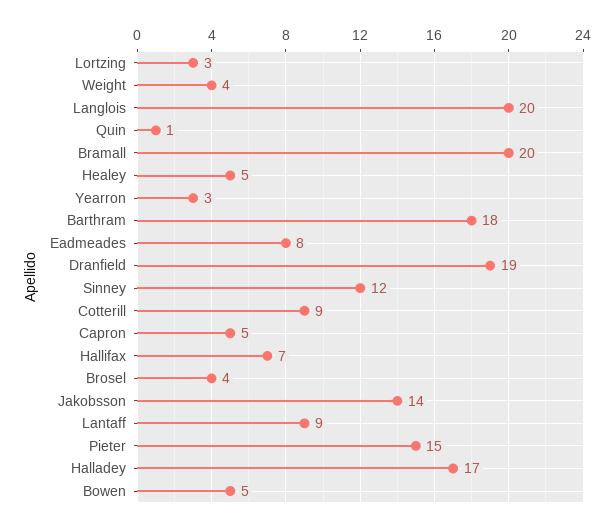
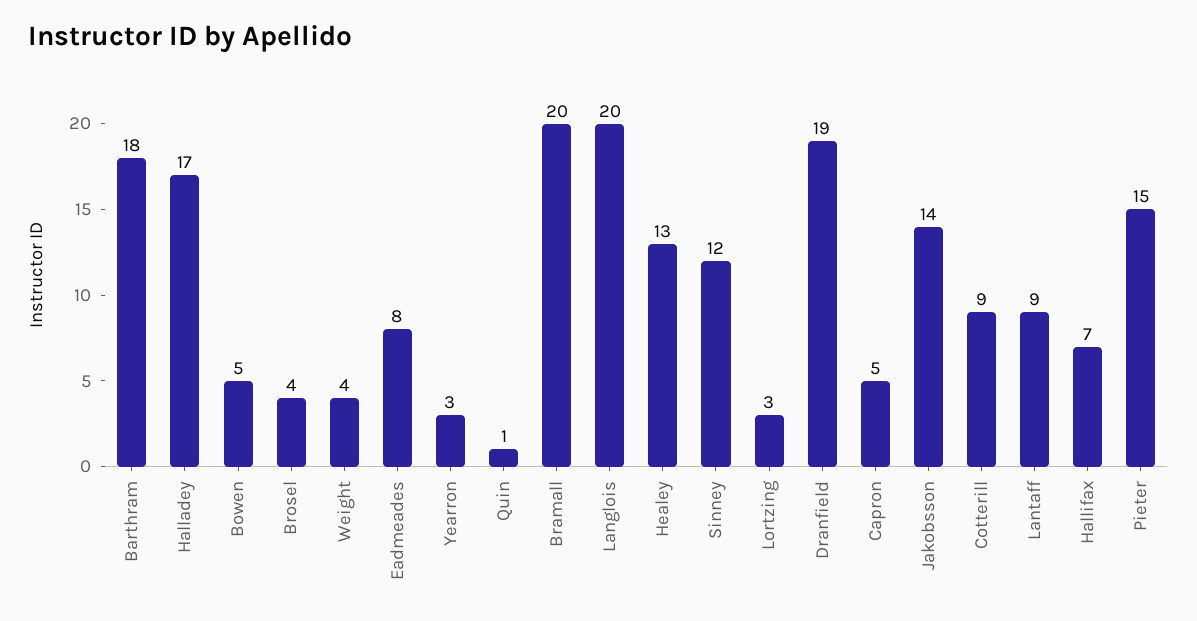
  {
    "Lortzing": 3,
    "Weight": 4,
    "Langlois": 20,
    "Quin": 1,
    "Bramall": 20,
-   "Healey": 5,
+   "Healey": 13,
    "Yearron": 3,
    "Barthram": 18,
    "Eadmeades": 8,
    "Dranfield": 19,
    "Sinney": 12,
    "Cotterill": 9,
    "Capron": 5,
    "Hallifax": 7,
    "Brosel": 4,
    "Jakobsson": 14,
    "Lantaff": 9,
    "Pieter": 15,
    "Halladey": 17,
    "Bowen": 5
  }

